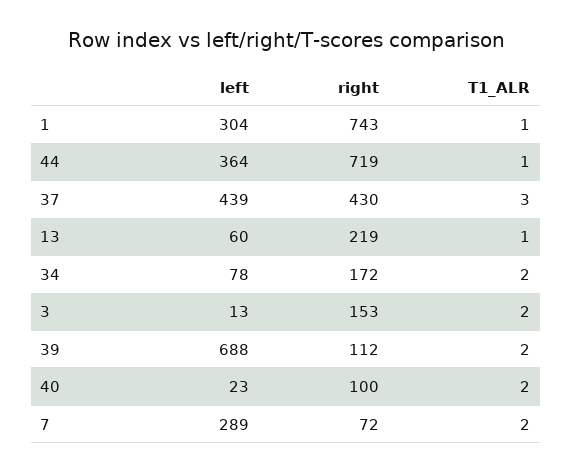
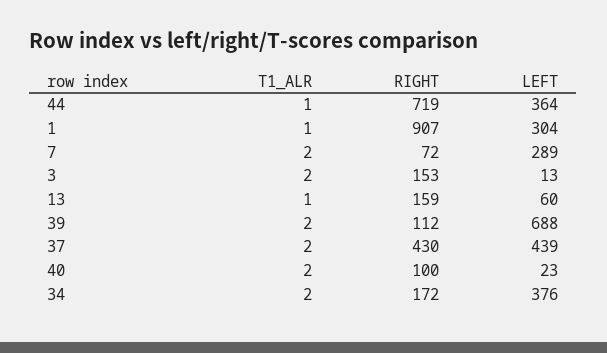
  {
    "left": {
      "1": 304,
      "44": 364,
      "37": 439,
      "13": 60,
-     "34": 78,
+     "34": 376,
      "3": 13,
      "39": 688,
      "40": 23,
      "7": 289
    },
    "right": {
-     "1": 743,
+     "1": 907,
      "44": 719,
      "37": 430,
-     "13": 219,
+     "13": 159,
      "34": 172,
      "3": 153,
      "39": 112,
      "40": 100,
      "7": 72
    },
    "T1_ALR": {
      "1": 1,
      "44": 1,
-     "37": 3,
+     "37": 2,
      "13": 1,
      "34": 2,
      "3": 2,
      "39": 2,
      "40": 2,
      "7": 2
    }
  }

